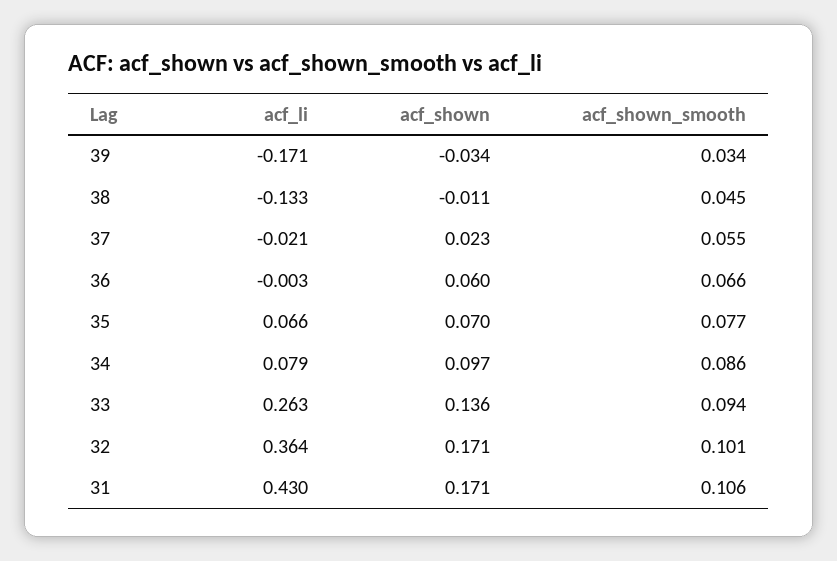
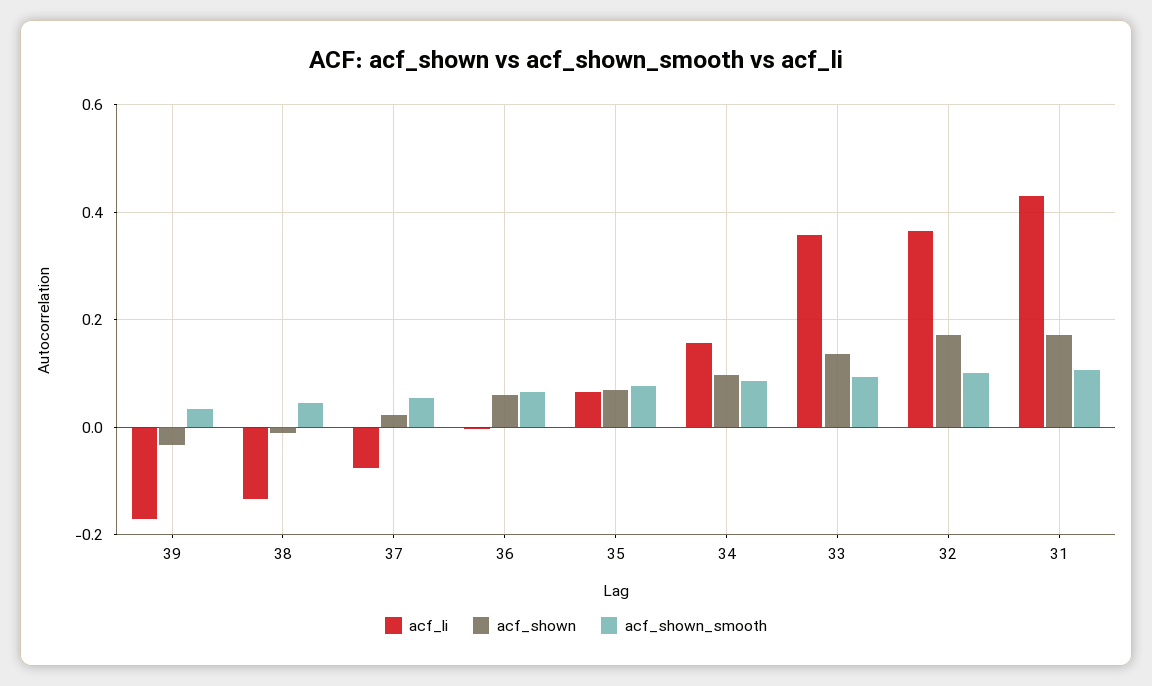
  {
    "acf_li": {
      "39": -0.171,
      "38": -0.133,
-     "37": -0.021,
+     "37": -0.08,
      "36": -0.003,
      "35": 0.066,
-     "34": 0.079,
+     "34": 0.16,
-     "33": 0.263,
+     "33": 0.36,
      "32": 0.364,
      "31": 0.43
    },
    "acf_shown": {
      "39": -0.034,
      "38": -0.011,
      "37": 0.023,
      "36": 0.06,
      "35": 0.07,
      "34": 0.097,
      "33": 0.136,
      "32": 0.171,
      "31": 0.171
    },
    "acf_shown_smooth": {
      "39": 0.034,
      "38": 0.045,
      "37": 0.055,
      "36": 0.066,
      "35": 0.077,
      "34": 0.086,
      "33": 0.094,
      "32": 0.101,
      "31": 0.106
    }
  }

